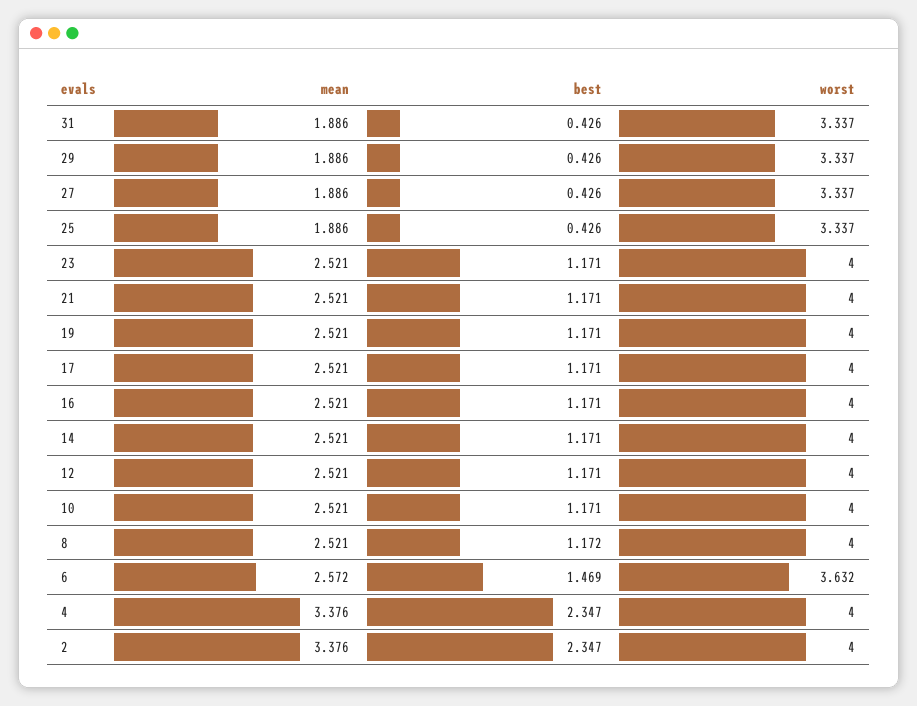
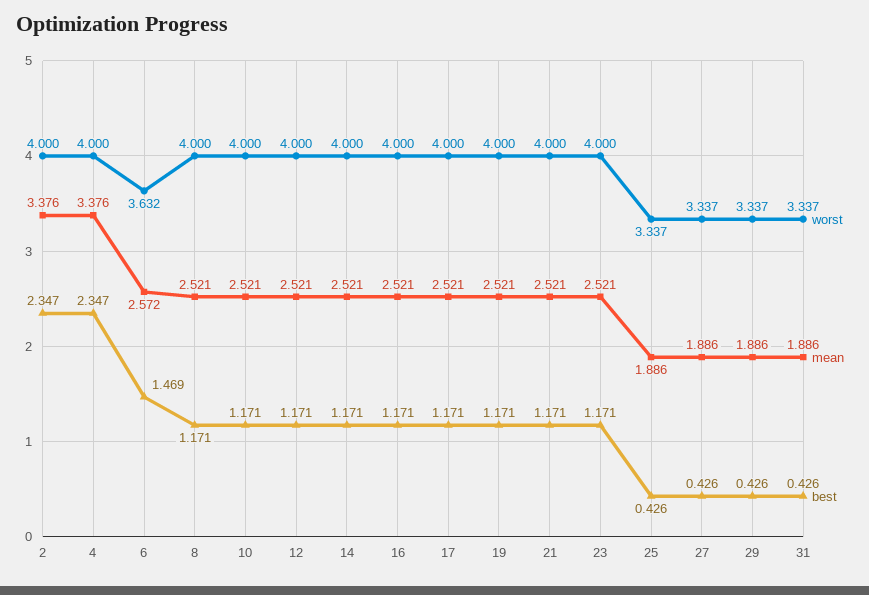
  {
    "mean": {
      "31": 1.886,
      "29": 1.886,
      "27": 1.886,
      "25": 1.886,
      "23": 2.521,
      "21": 2.521,
      "19": 2.521,
      "17": 2.521,
      "16": 2.521,
      "14": 2.521,
      "12": 2.521,
      "10": 2.521,
      "8": 2.521,
      "6": 2.572,
      "4": 3.376,
      "2": 3.376
    },
    "best": {
      "31": 0.426,
      "29": 0.426,
      "27": 0.426,
      "25": 0.426,
      "23": 1.171,
      "21": 1.171,
      "19": 1.171,
      "17": 1.171,
      "16": 1.171,
      "14": 1.171,
      "12": 1.171,
      "10": 1.171,
-     "8": 1.172,
+     "8": 1.171,
      "6": 1.469,
      "4": 2.347,
      "2": 2.347
    },
    "worst": {
      "31": 3.337,
      "29": 3.337,
      "27": 3.337,
      "25": 3.337,
      "23": 4,
      "21": 4,
      "19": 4,
      "17": 4,
      "16": 4,
      "14": 4,
      "12": 4,
      "10": 4,
      "8": 4,
      "6": 3.632,
      "4": 4,
      "2": 4
    }
  }

